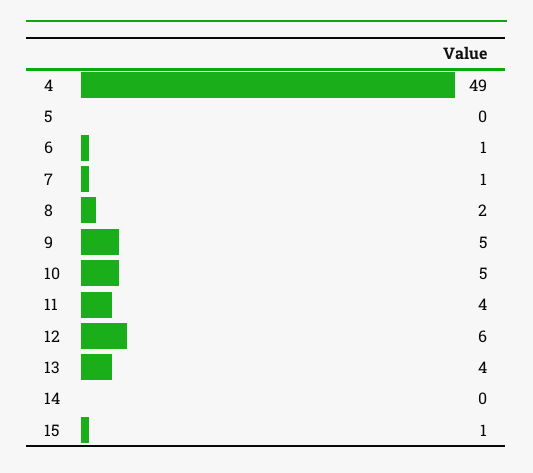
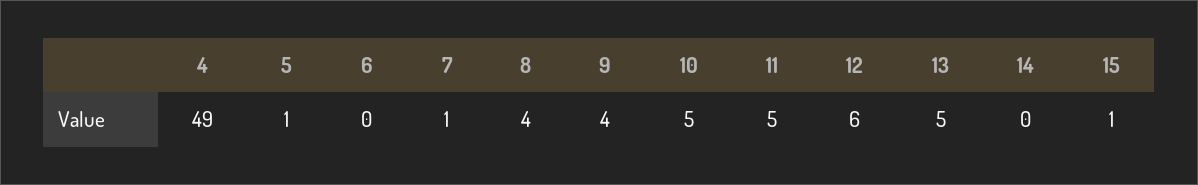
  {
    "4": 49,
-   "5": 0,
+   "5": 1,
-   "6": 1,
+   "6": 0,
    "7": 1,
-   "8": 2,
+   "8": 4,
-   "9": 5,
+   "9": 4,
    "10": 5,
-   "11": 4,
+   "11": 5,
    "12": 6,
-   "13": 4,
+   "13": 5,
    "14": 0,
    "15": 1
  }

